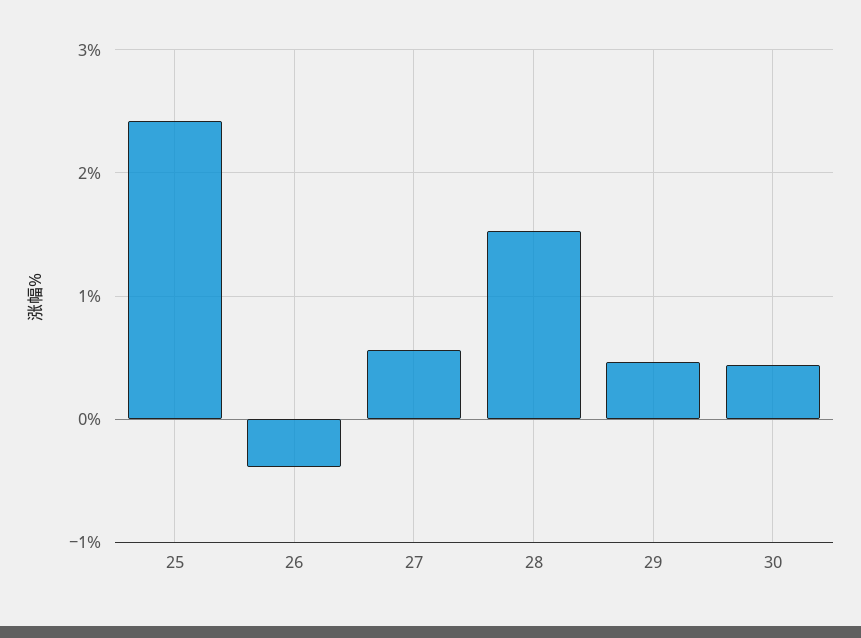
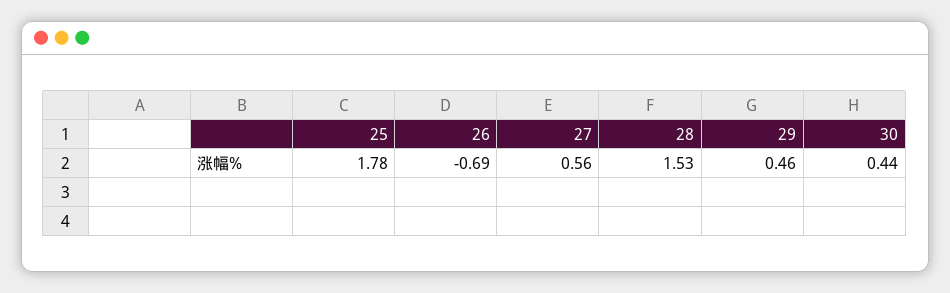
  {
-   "25": 2.4,
+   "25": 1.78,
-   "26": -0.4,
+   "26": -0.69,
    "27": 0.56,
    "28": 1.53,
    "29": 0.46,
    "30": 0.44
  }

